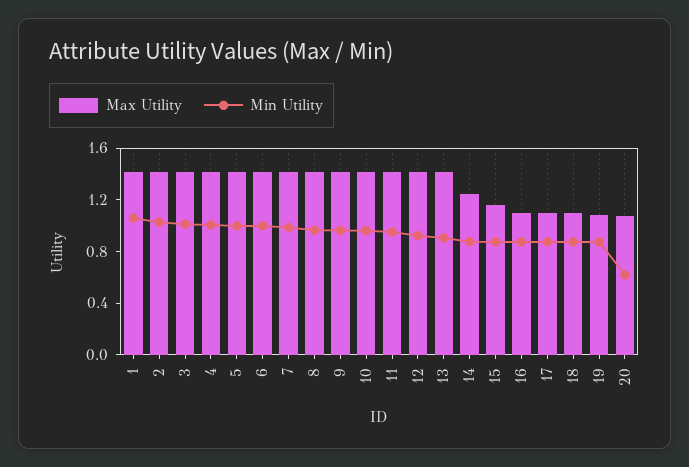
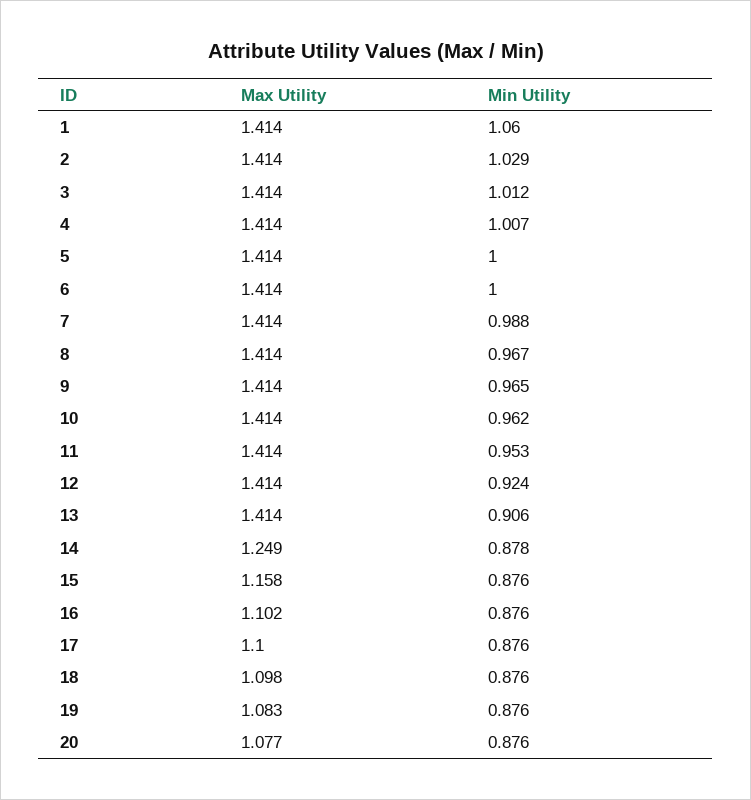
  {
    "Max Utility": {
      "1": 1.414,
      "2": 1.414,
      "3": 1.414,
      "4": 1.414,
      "5": 1.414,
      "6": 1.414,
      "7": 1.414,
      "8": 1.414,
      "9": 1.414,
      "10": 1.414,
      "11": 1.414,
      "12": 1.414,
      "13": 1.414,
      "14": 1.249,
      "15": 1.158,
      "16": 1.102,
      "17": 1.1,
      "18": 1.098,
      "19": 1.083,
      "20": 1.077
    },
    "Min Utility": {
      "1": 1.06,
      "2": 1.029,
      "3": 1.012,
      "4": 1.007,
      "5": 1,
      "6": 1,
      "7": 0.988,
      "8": 0.967,
      "9": 0.965,
      "10": 0.962,
      "11": 0.953,
      "12": 0.924,
      "13": 0.906,
      "14": 0.878,
      "15": 0.876,
      "16": 0.876,
      "17": 0.876,
      "18": 0.876,
      "19": 0.876,
-     "20": 0.6
+     "20": 0.876
    }
  }

